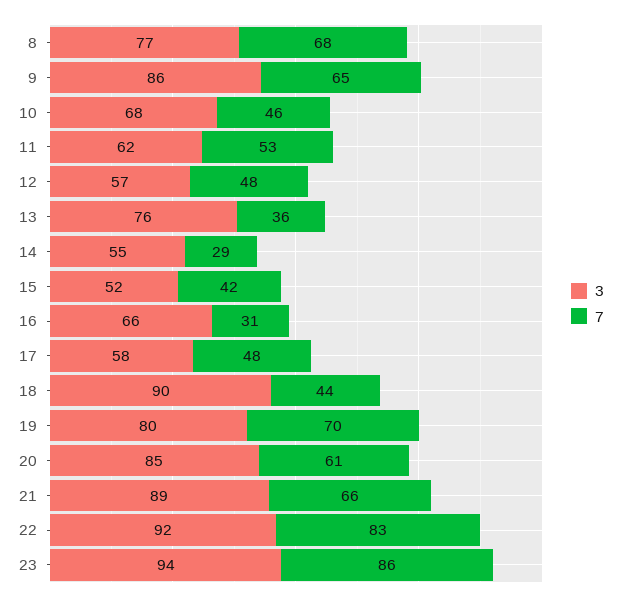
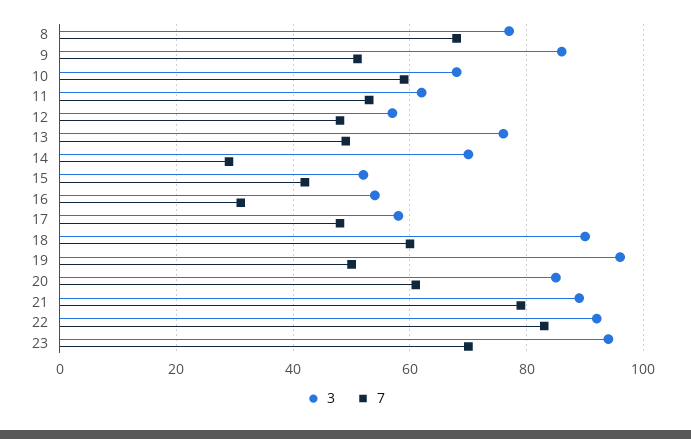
  {
    "3": {
      "8": 77,
      "9": 86,
      "10": 68,
      "11": 62,
      "12": 57,
      "13": 76,
-     "14": 55,
+     "14": 70,
      "15": 52,
-     "16": 66,
+     "16": 55,
      "17": 58,
      "18": 90,
-     "19": 80,
+     "19": 95,
      "20": 85,
      "21": 89,
      "22": 92,
      "23": 94
    },
    "7": {
      "8": 68,
-     "9": 65,
+     "9": 50,
-     "10": 46,
+     "10": 60,
      "11": 53,
      "12": 48,
-     "13": 36,
+     "13": 50,
      "14": 29,
      "15": 42,
      "16": 31,
      "17": 48,
-     "18": 44,
+     "18": 60,
-     "19": 70,
+     "19": 50,
      "20": 61,
-     "21": 66,
+     "21": 80,
      "22": 83,
-     "23": 86
+     "23": 70
    }
  }

